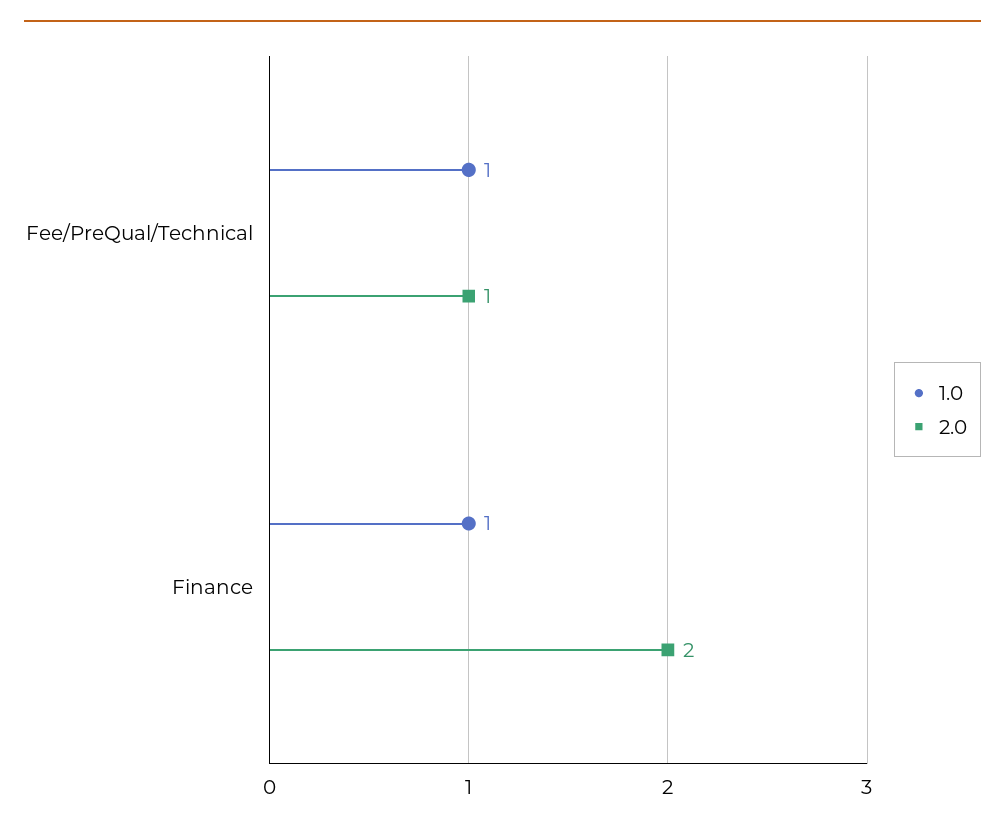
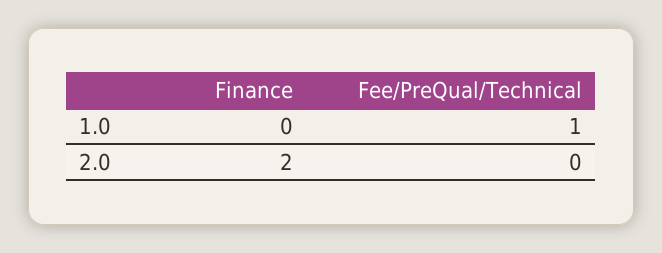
  {
    "1.0": {
      "Fee/PreQual/Technical": 1,
-     "Finance": 1
+     "Finance": 0
    },
    "2.0": {
-     "Fee/PreQual/Technical": 1,
+     "Fee/PreQual/Technical": 0,
      "Finance": 2
    }
  }

